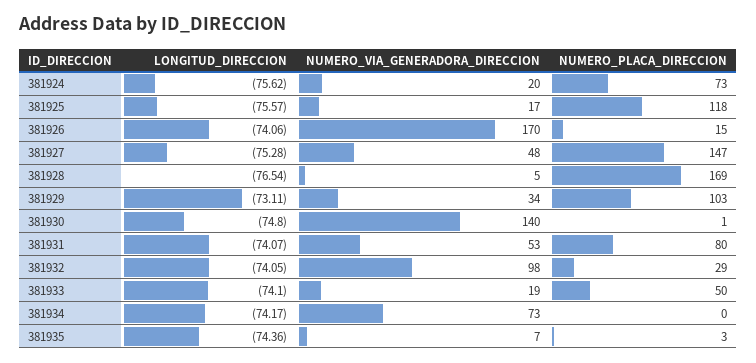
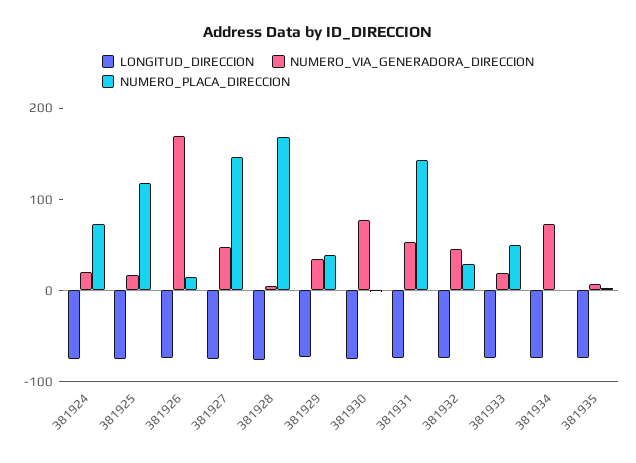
  {
    "LONGITUD_DIRECCION": {
      "381924": -75.62,
      "381925": -75.57,
      "381926": -74.06,
      "381927": -75.28,
      "381928": -76.54,
      "381929": -73.11,
      "381930": -74.8,
      "381931": -74.07,
      "381932": -74.05,
      "381933": -74.1,
      "381934": -74.17,
      "381935": -74.36
    },
    "NUMERO_VIA_GENERADORA_DIRECCION": {
      "381924": 20,
      "381925": 17,
      "381926": 170,
      "381927": 48,
      "381928": 5,
      "381929": 34,
-     "381930": 140,
+     "381930": 80,
      "381931": 53,
-     "381932": 98,
+     "381932": 40,
      "381933": 19,
      "381934": 73,
      "381935": 7
    },
    "NUMERO_PLACA_DIRECCION": {
      "381924": 73,
      "381925": 118,
      "381926": 15,
      "381927": 147,
      "381928": 169,
-     "381929": 103,
+     "381929": 40,
      "381930": 1,
-     "381931": 80,
+     "381931": 140,
      "381932": 29,
      "381933": 50,
      "381934": 0,
      "381935": 3
    }
  }

